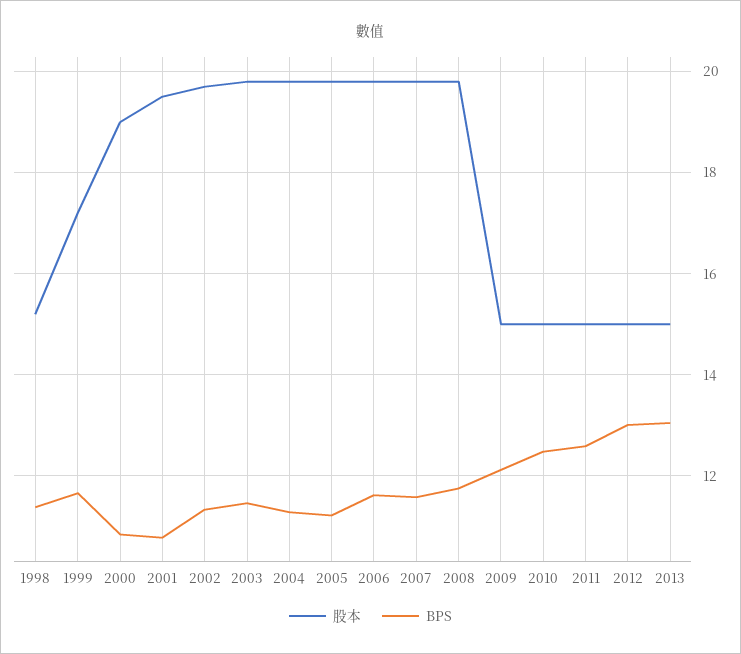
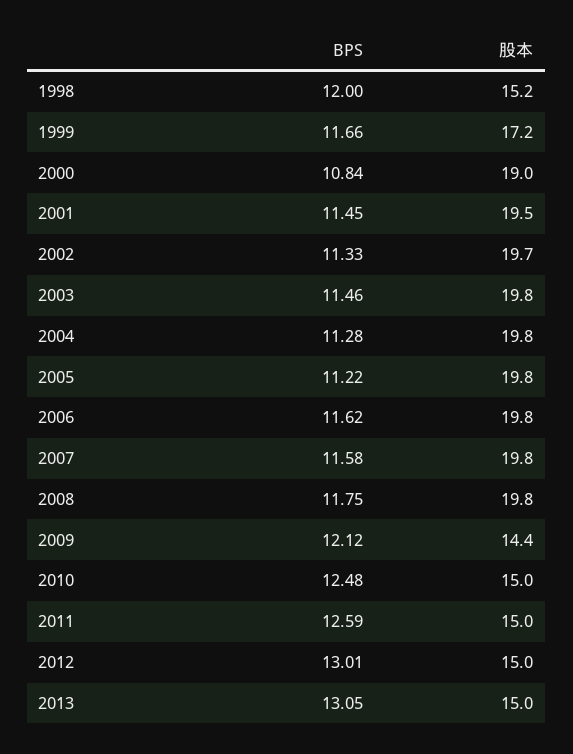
  {
    "股本": {
      "1998": 15.2,
      "1999": 17.2,
      "2000": 19,
      "2001": 19.5,
      "2002": 19.7,
      "2003": 19.8,
      "2004": 19.8,
      "2005": 19.8,
      "2006": 19.8,
      "2007": 19.8,
      "2008": 19.8,
-     "2009": 15,
+     "2009": 14.4,
      "2010": 15,
      "2011": 15,
      "2012": 15,
      "2013": 15
    },
    "BPS": {
-     "1998": 11.4,
+     "1998": 12,
      "1999": 11.66,
      "2000": 10.84,
-     "2001": 10.8,
+     "2001": 11.45,
      "2002": 11.33,
      "2003": 11.46,
      "2004": 11.28,
      "2005": 11.22,
      "2006": 11.62,
      "2007": 11.58,
      "2008": 11.75,
      "2009": 12.12,
      "2010": 12.48,
      "2011": 12.59,
      "2012": 13.01,
      "2013": 13.05
    }
  }

